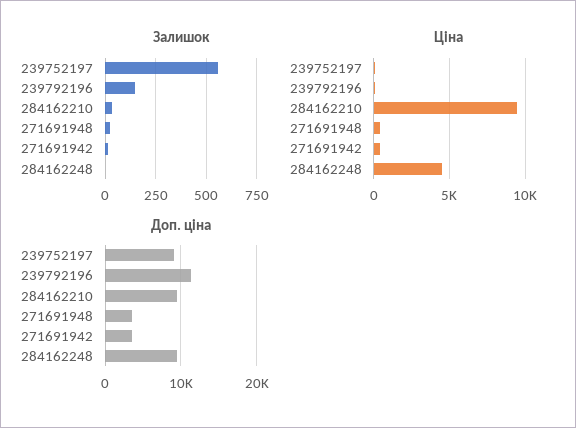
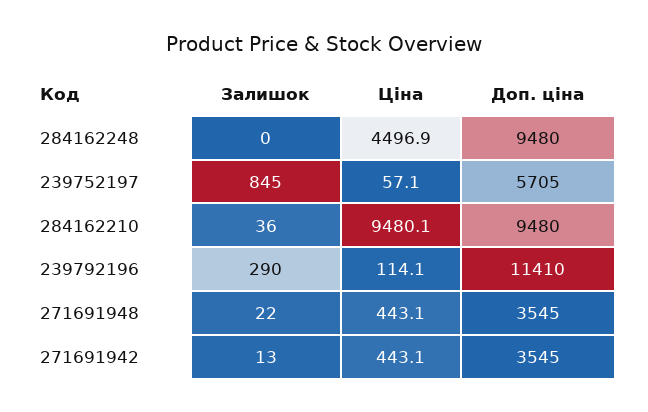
  {
    "Залишок": {
-     "239752197": 550,
+     "239752197": 845,
-     "239792196": 150,
+     "239792196": 290,
      "284162210": 36,
      "271691948": 22,
      "271691942": 13,
      "284162248": 0
    },
    "Ціна": {
      "239752197": 57.1,
      "239792196": 114.1,
      "284162210": 9480.1,
      "271691948": 443.1,
      "271691942": 443.1,
      "284162248": 4496.9
    },
    "Доп. ціна": {
-     "239752197": 9000,
+     "239752197": 5705,
      "239792196": 11410,
      "284162210": 9480,
      "271691948": 3545,
      "271691942": 3545,
      "284162248": 9480
    }
  }

